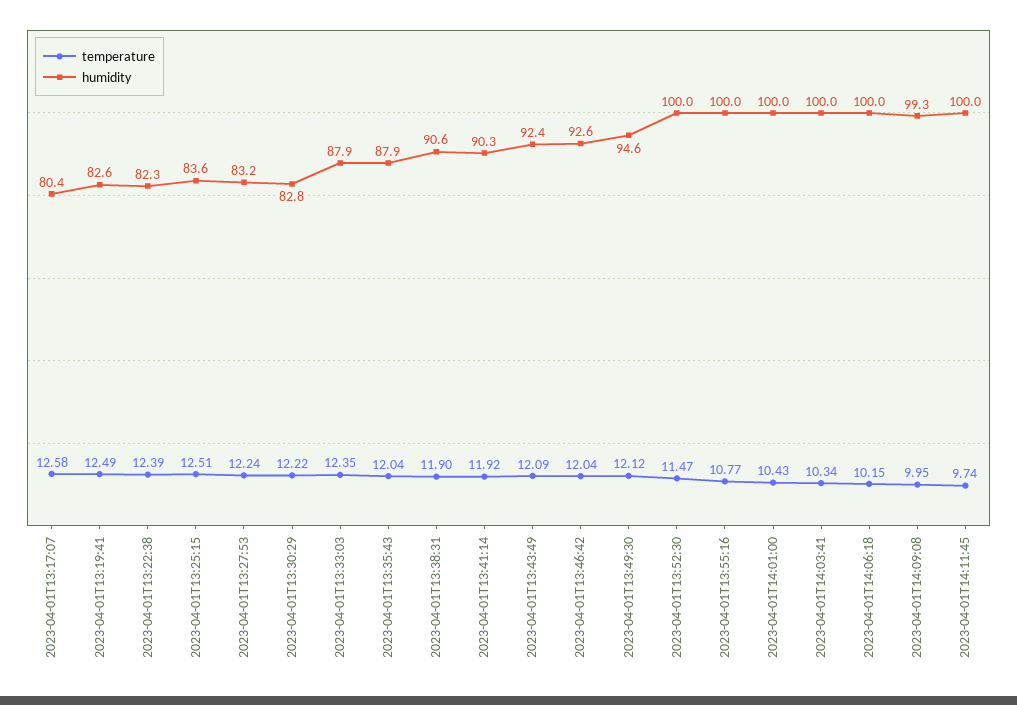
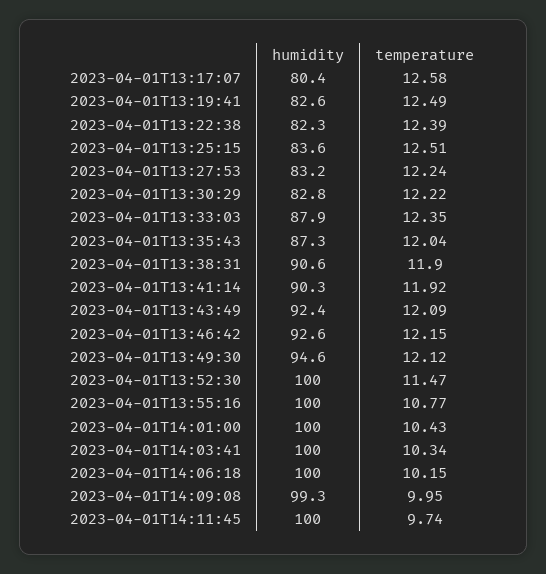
  {
    "temperature": {
      "2023-04-01T13:17:07": 12.58,
      "2023-04-01T13:19:41": 12.49,
      "2023-04-01T13:22:38": 12.39,
      "2023-04-01T13:25:15": 12.51,
      "2023-04-01T13:27:53": 12.24,
      "2023-04-01T13:30:29": 12.22,
      "2023-04-01T13:33:03": 12.35,
      "2023-04-01T13:35:43": 12.04,
      "2023-04-01T13:38:31": 11.9,
      "2023-04-01T13:41:14": 11.92,
      "2023-04-01T13:43:49": 12.09,
-     "2023-04-01T13:46:42": 12.04,
+     "2023-04-01T13:46:42": 12.15,
      "2023-04-01T13:49:30": 12.12,
      "2023-04-01T13:52:30": 11.47,
      "2023-04-01T13:55:16": 10.77,
      "2023-04-01T14:01:00": 10.43,
      "2023-04-01T14:03:41": 10.34,
      "2023-04-01T14:06:18": 10.15,
      "2023-04-01T14:09:08": 9.95,
      "2023-04-01T14:11:45": 9.74
    },
    "humidity": {
      "2023-04-01T13:17:07": 80.4,
      "2023-04-01T13:19:41": 82.6,
      "2023-04-01T13:22:38": 82.3,
      "2023-04-01T13:25:15": 83.6,
      "2023-04-01T13:27:53": 83.2,
      "2023-04-01T13:30:29": 82.8,
      "2023-04-01T13:33:03": 87.9,
-     "2023-04-01T13:35:43": 87.9,
+     "2023-04-01T13:35:43": 87.3,
      "2023-04-01T13:38:31": 90.6,
      "2023-04-01T13:41:14": 90.3,
      "2023-04-01T13:43:49": 92.4,
      "2023-04-01T13:46:42": 92.6,
      "2023-04-01T13:49:30": 94.6,
      "2023-04-01T13:52:30": 100,
      "2023-04-01T13:55:16": 100,
      "2023-04-01T14:01:00": 100,
      "2023-04-01T14:03:41": 100,
      "2023-04-01T14:06:18": 100,
      "2023-04-01T14:09:08": 99.3,
      "2023-04-01T14:11:45": 100
    }
  }

